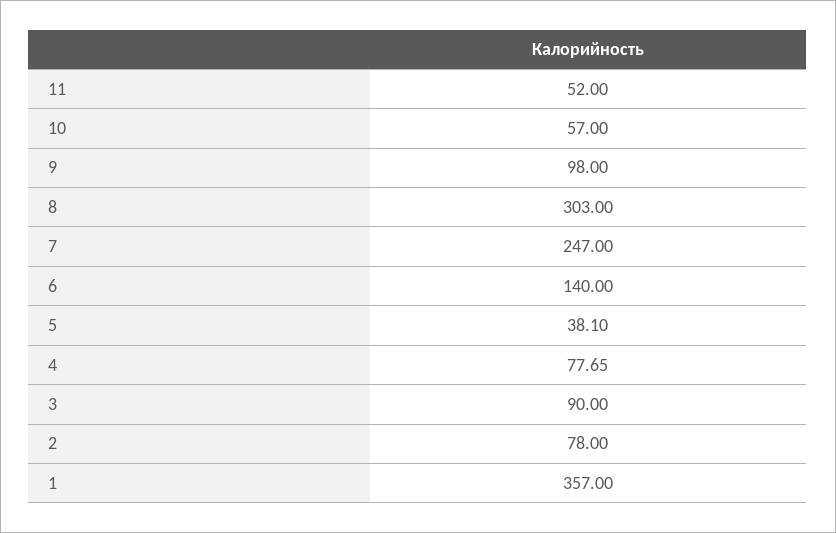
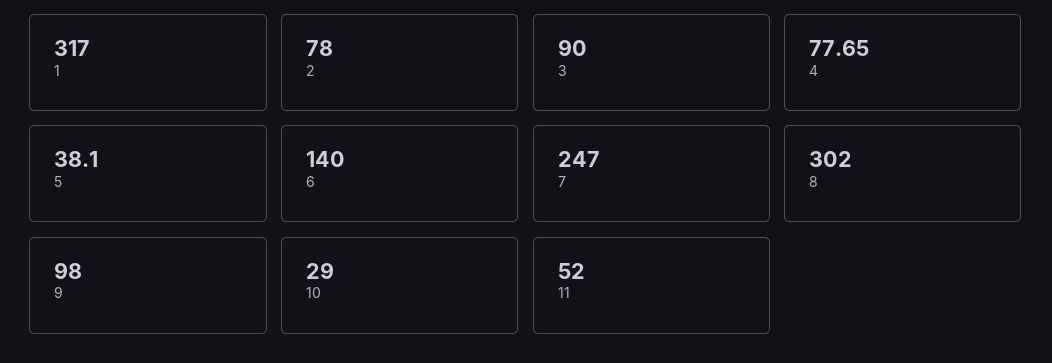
  {
    "11": 52,
-   "10": 57,
+   "10": 29,
    "9": 98,
-   "8": 303,
+   "8": 302,
    "7": 247,
    "6": 140,
    "5": 38.1,
    "4": 77.65,
    "3": 90,
    "2": 78,
-   "1": 357
+   "1": 317
  }

